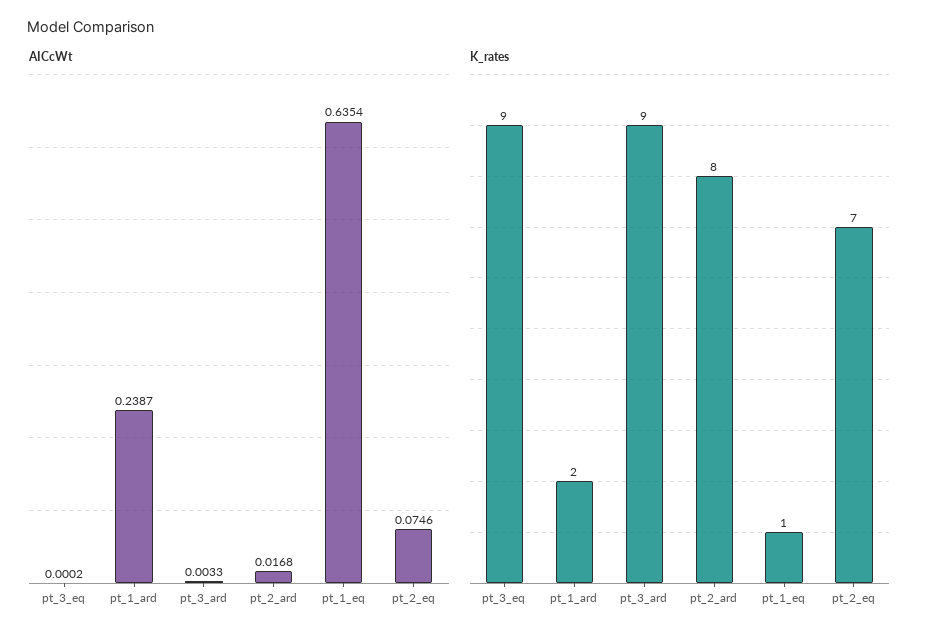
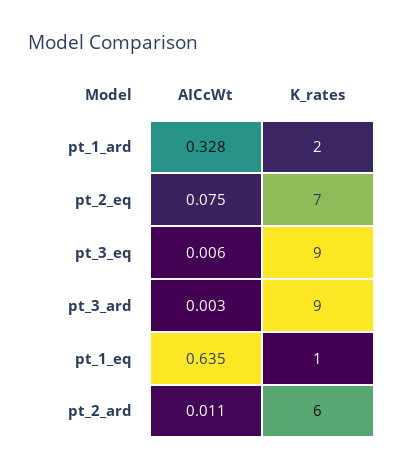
  {
    "AICcWt": {
-     "pt_3_eq": 0.0002,
+     "pt_3_eq": 0.006,
-     "pt_1_ard": 0.2387,
+     "pt_1_ard": 0.328,
      "pt_3_ard": 0.0033,
-     "pt_2_ard": 0.0168,
+     "pt_2_ard": 0.011,
      "pt_1_eq": 0.6354,
      "pt_2_eq": 0.0746
    },
    "K_rates": {
      "pt_3_eq": 9,
      "pt_1_ard": 2,
      "pt_3_ard": 9,
-     "pt_2_ard": 8,
+     "pt_2_ard": 6,
      "pt_1_eq": 1,
      "pt_2_eq": 7
    }
  }

